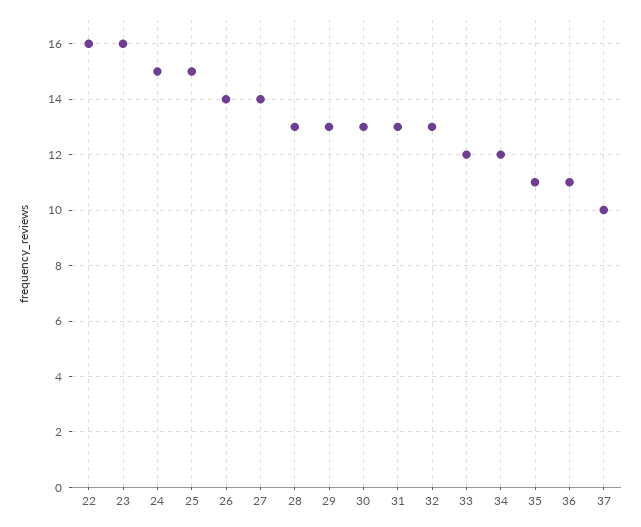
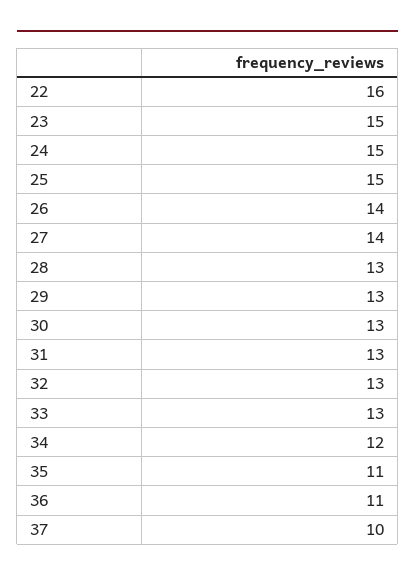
  {
    "22": 16,
-   "23": 16,
+   "23": 15,
    "24": 15,
    "25": 15,
    "26": 14,
    "27": 14,
    "28": 13,
    "29": 13,
    "30": 13,
    "31": 13,
    "32": 13,
-   "33": 12,
+   "33": 13,
    "34": 12,
    "35": 11,
    "36": 11,
    "37": 10
  }

